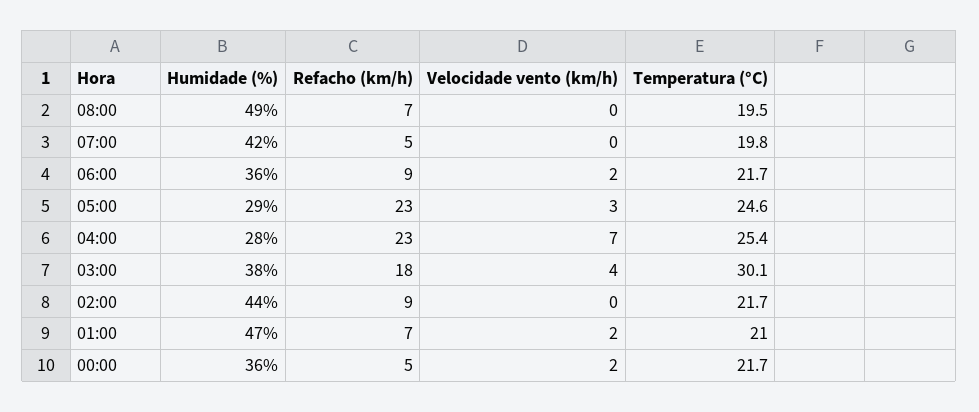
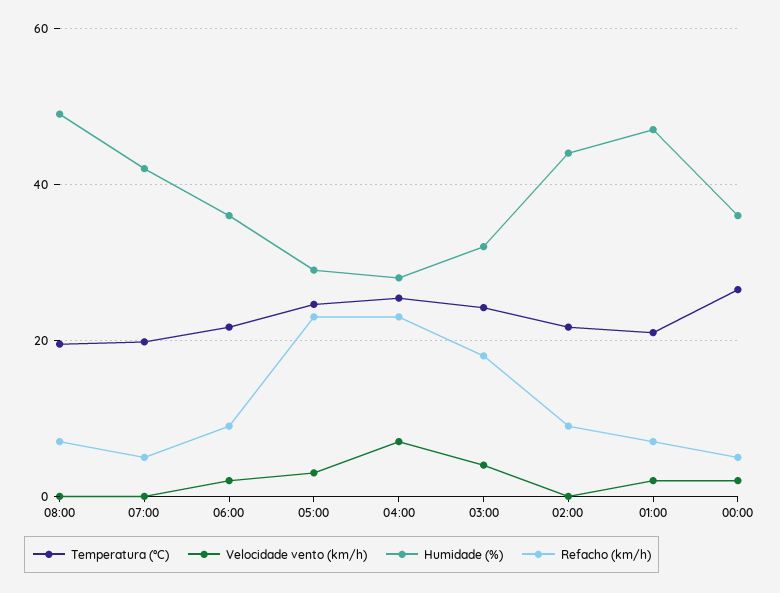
  {
    "Humidade (%)": {
      "08:00": 49,
      "07:00": 42,
      "06:00": 36,
      "05:00": 29,
      "04:00": 28,
-     "03:00": 38,
+     "03:00": 32,
      "02:00": 44,
      "01:00": 47,
      "00:00": 36
    },
    "Refacho (km/h)": {
      "08:00": 7,
      "07:00": 5,
      "06:00": 9,
      "05:00": 23,
      "04:00": 23,
      "03:00": 18,
      "02:00": 9,
      "01:00": 7,
      "00:00": 5
    },
    "Velocidade vento (km/h)": {
      "08:00": 0,
      "07:00": 0,
      "06:00": 2,
      "05:00": 3,
      "04:00": 7,
      "03:00": 4,
      "02:00": 0,
      "01:00": 2,
      "00:00": 2
    },
    "Temperatura (°C)": {
      "08:00": 19.5,
      "07:00": 19.8,
      "06:00": 21.7,
      "05:00": 24.6,
      "04:00": 25.4,
-     "03:00": 30.1,
+     "03:00": 24,
      "02:00": 21.7,
      "01:00": 21,
-     "00:00": 21.7
+     "00:00": 26
    }
  }

